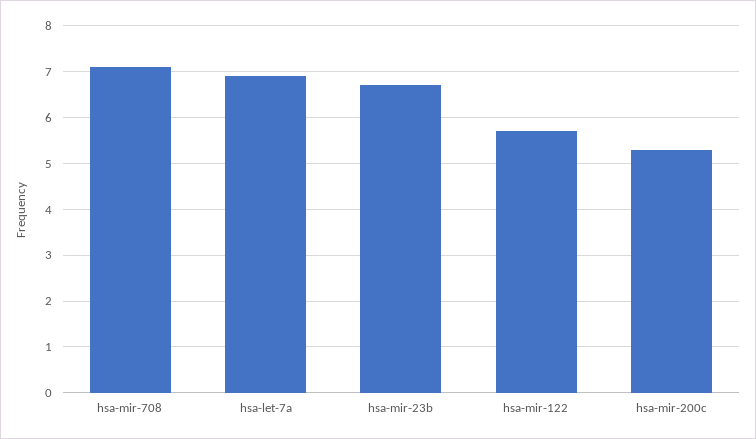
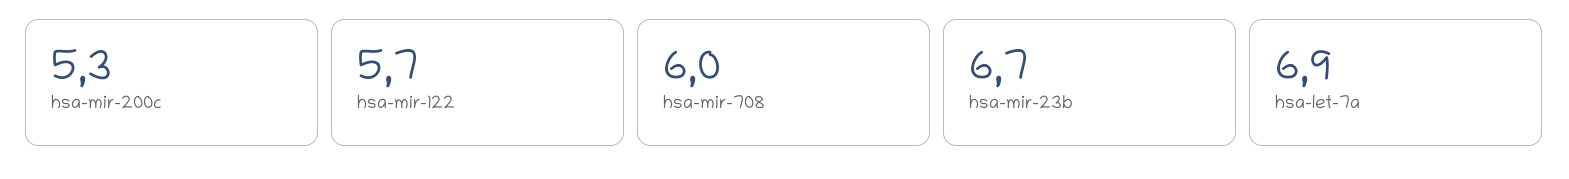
  {
-   "hsa-mir-708": 7,
+   "hsa-mir-708": 6,
    "hsa-let-7a": 6.9,
    "hsa-mir-23b": 6.7,
    "hsa-mir-122": 5.7,
    "hsa-mir-200c": 5.3
  }

